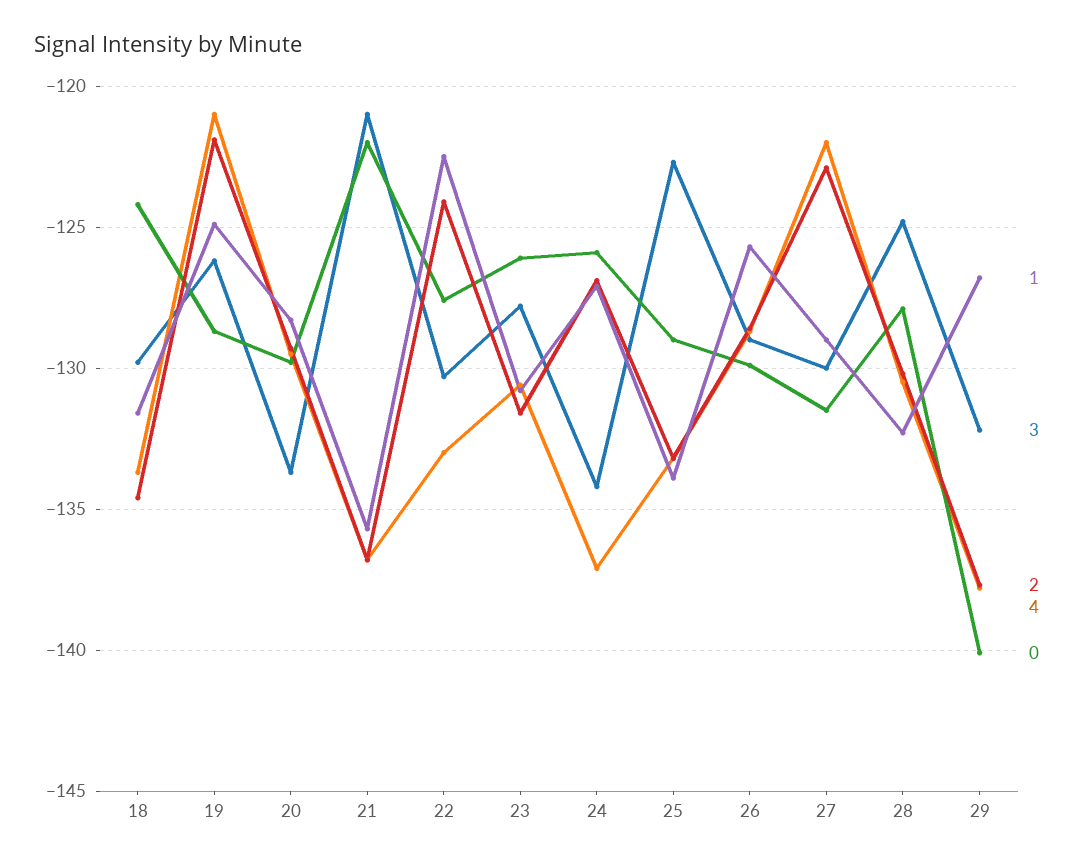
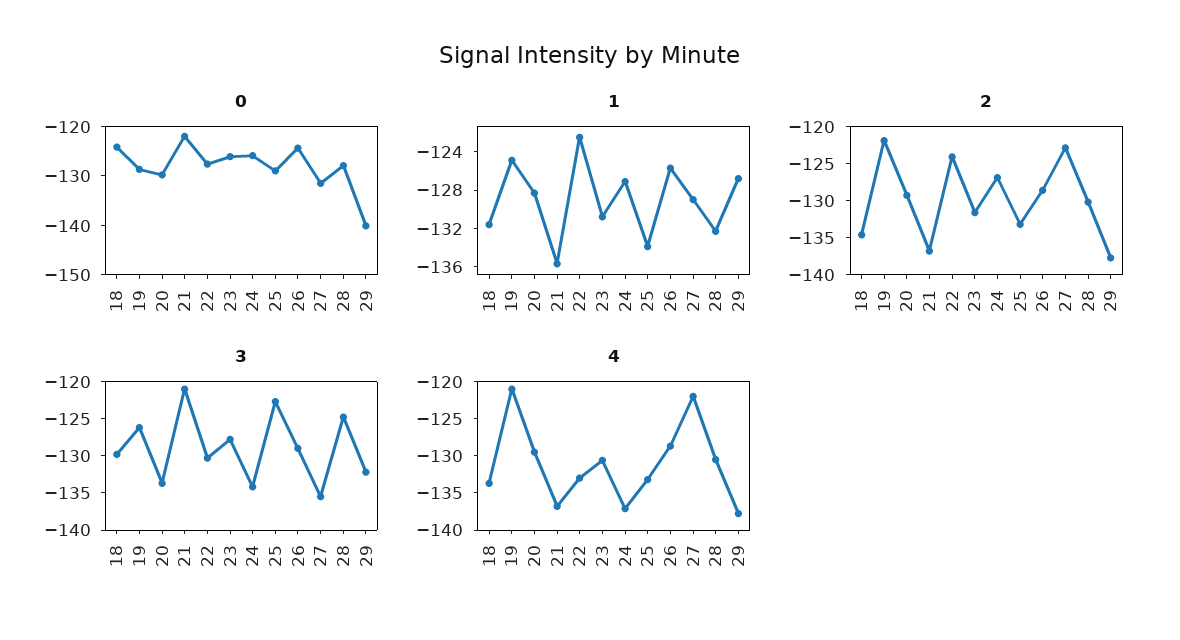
  {
    "1": {
      "18": -131.5,
      "19": -125,
      "20": -128.5,
      "21": -135.5,
      "22": -122.5,
      "23": -131,
      "24": -127,
      "25": -134,
      "26": -125.5,
      "27": -129,
      "28": -132.5,
      "29": -127
    },
    "3": {
      "18": -130,
      "19": -126,
      "20": -133.5,
      "21": -121,
      "22": -130.5,
      "23": -128,
      "24": -134,
      "25": -122.5,
      "26": -129,
-     "27": -130,
+     "27": -135,
      "28": -125,
      "29": -132
    },
    "2": {
      "18": -134.5,
      "19": -122,
      "20": -129.5,
      "21": -137,
      "22": -124,
      "23": -131.5,
      "24": -127,
      "25": -133,
      "26": -128.5,
      "27": -123,
      "28": -130,
      "29": -137.5
    },
    "4": {
      "18": -133.5,
      "19": -121,
      "20": -129.5,
      "21": -137,
      "22": -133,
      "23": -130.5,
      "24": -137,
      "25": -133,
      "26": -128.5,
      "27": -122,
      "28": -130.5,
      "29": -138
    },
    "0": {
      "18": -124,
      "19": -128.5,
      "20": -130,
      "21": -122,
      "22": -127.5,
      "23": -126,
      "24": -126,
      "25": -129,
-     "26": -130,
+     "26": -124,
      "27": -131.5,
      "28": -128,
      "29": -140
    }
  }

